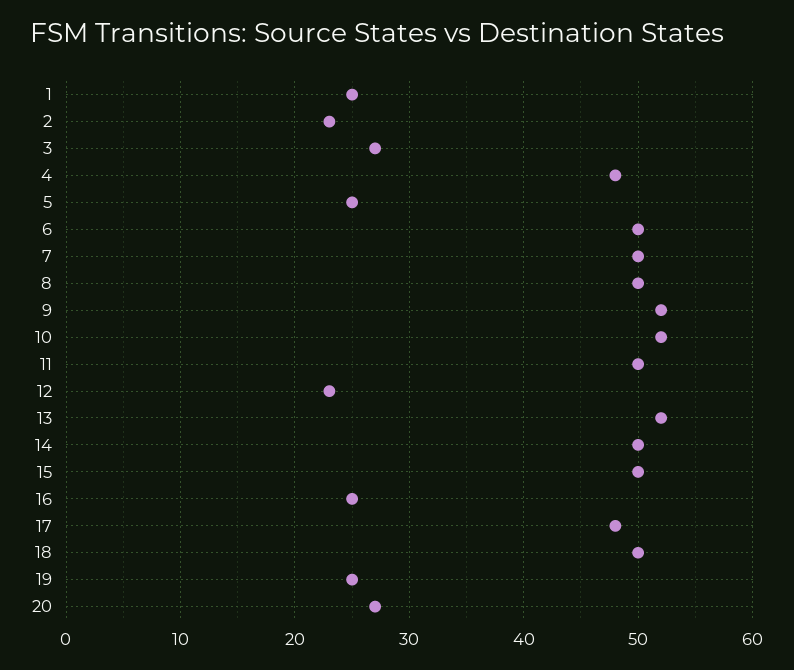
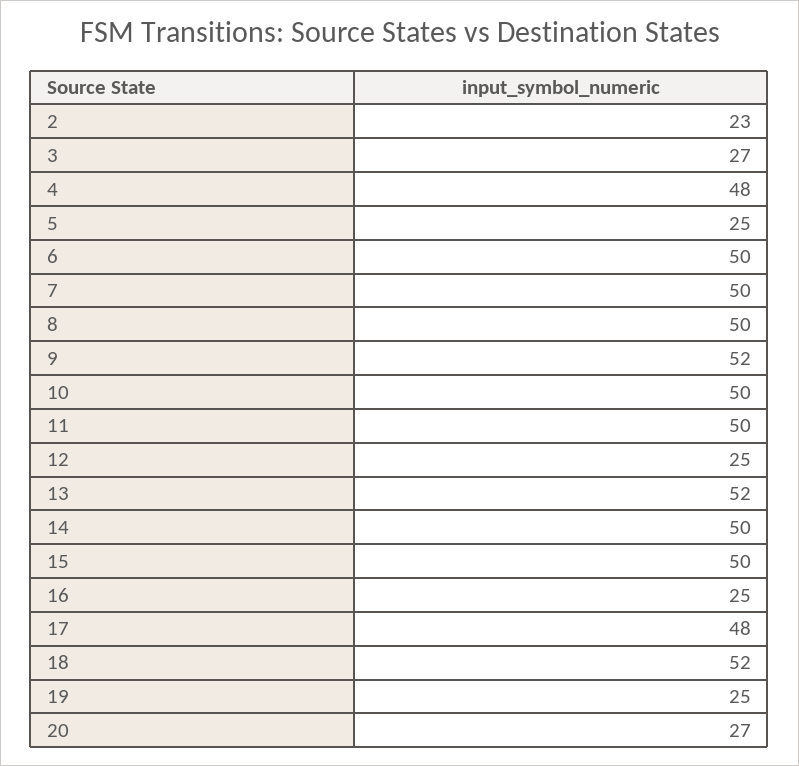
  {
-   "1": 25,
    "2": 23,
    "3": 27,
    "4": 48,
    "5": 25,
    "6": 50,
    "7": 50,
    "8": 50,
    "9": 52,
-   "10": 52,
+   "10": 50,
    "11": 50,
-   "12": 23,
+   "12": 25,
    "13": 52,
    "14": 50,
    "15": 50,
    "16": 25,
    "17": 48,
-   "18": 50,
+   "18": 52,
    "19": 25,
    "20": 27
  }

